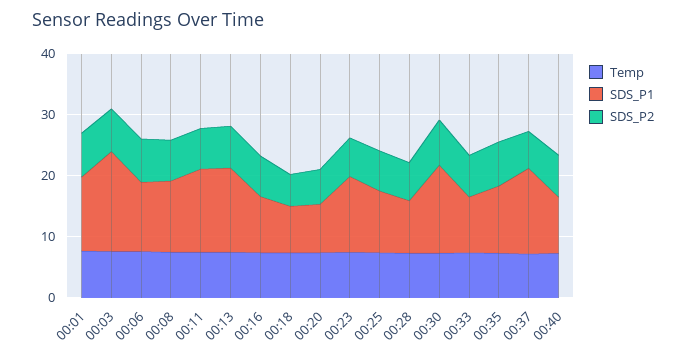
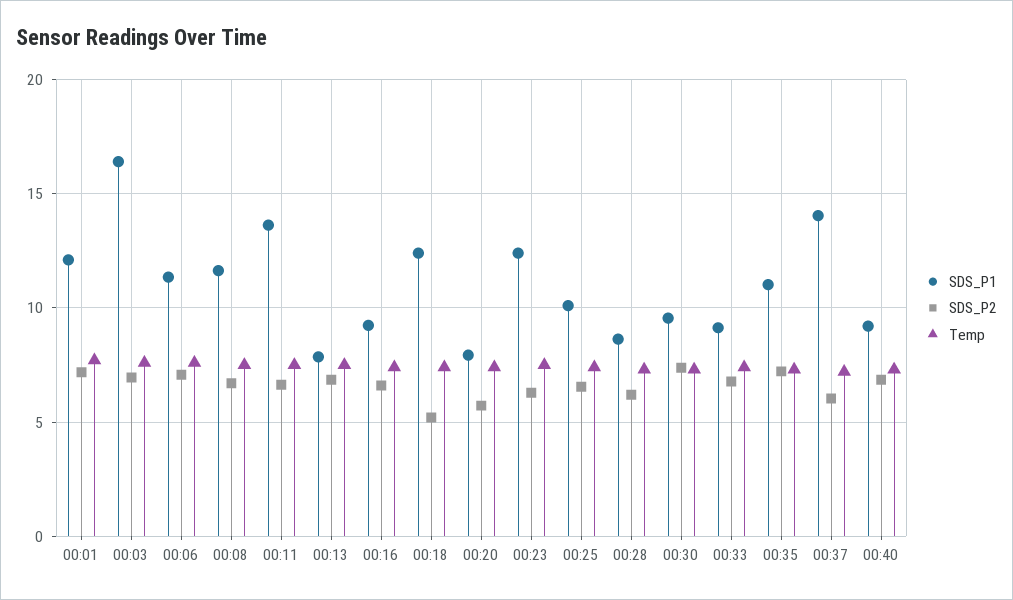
  {
    "Temp": {
      "00:01": 7.5,
      "00:03": 7.5,
      "00:06": 7.5,
      "00:08": 7.5,
      "00:11": 7.5,
      "00:13": 7.5,
      "00:16": 7.5,
      "00:18": 7.5,
      "00:20": 7.5,
      "00:23": 7.5,
      "00:25": 7.5,
      "00:28": 7.5,
      "00:30": 7.5,
      "00:33": 7.5,
      "00:35": 7.5,
      "00:37": 7,
      "00:40": 7.5
    },
    "SDS_P1": {
      "00:01": 12,
      "00:03": 16.5,
      "00:06": 11.5,
      "00:08": 11.5,
      "00:11": 13.5,
-     "00:13": 14,
+     "00:13": 8,
      "00:16": 9,
-     "00:18": 8,
+     "00:18": 12.5,
      "00:20": 8,
      "00:23": 12.5,
      "00:25": 10,
      "00:28": 8.5,
-     "00:30": 14,
+     "00:30": 9.5,
      "00:33": 9,
      "00:35": 11,
      "00:37": 14,
      "00:40": 9
    },
    "SDS_P2": {
      "00:01": 7,
      "00:03": 7,
      "00:06": 7,
      "00:08": 6.5,
      "00:11": 6.5,
      "00:13": 7,
      "00:16": 6.5,
      "00:18": 5,
      "00:20": 5.5,
      "00:23": 6.5,
      "00:25": 6.5,
      "00:28": 6,
      "00:30": 7.5,
      "00:33": 7,
      "00:35": 7,
      "00:37": 6,
      "00:40": 7
    }
  }

